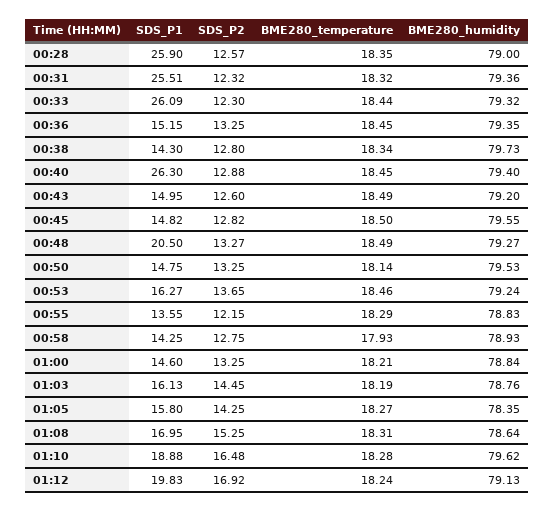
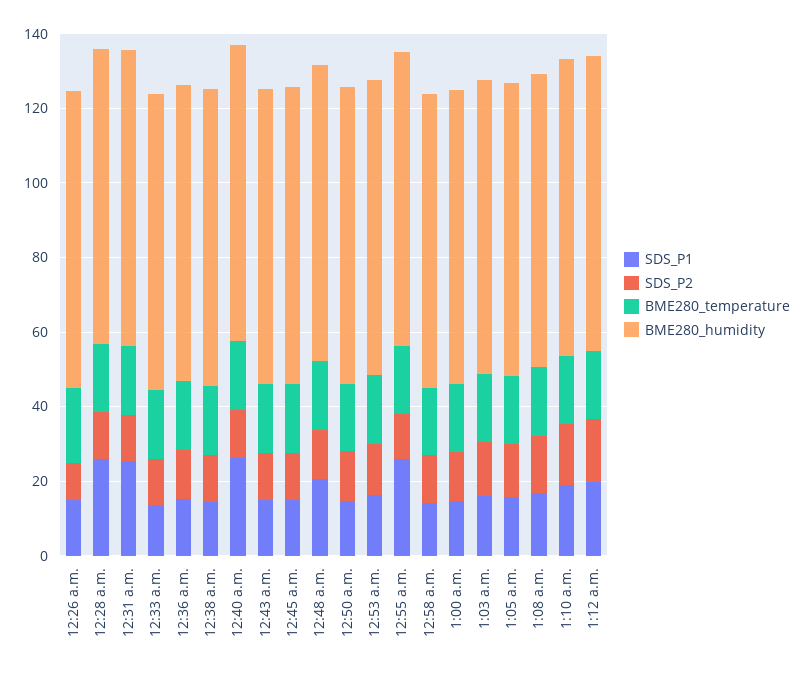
  {
    "SDS_P1": {
      "00:28": 25.9,
      "00:31": 25.51,
-     "00:33": 26.09,
+     "00:33": 15,
      "00:36": 15.15,
      "00:38": 14.3,
      "00:40": 26.3,
      "00:43": 14.95,
      "00:45": 14.82,
      "00:48": 20.5,
      "00:50": 14.75,
      "00:53": 16.27,
-     "00:55": 13.55,
+     "00:55": 25,
      "00:58": 14.25,
      "01:00": 14.6,
      "01:03": 16.13,
      "01:05": 15.8,
      "01:08": 16.95,
      "01:10": 18.88,
-     "01:12": 19.83
+     "01:12": 19.83,
+     "12:26 a.m.": 15
    },
    "SDS_P2": {
      "00:28": 12.57,
      "00:31": 12.32,
      "00:33": 12.3,
      "00:36": 13.25,
      "00:38": 12.8,
      "00:40": 12.88,
      "00:43": 12.6,
      "00:45": 12.82,
      "00:48": 13.27,
      "00:50": 13.25,
      "00:53": 13.65,
      "00:55": 12.15,
      "00:58": 12.75,
      "01:00": 13.25,
      "01:03": 14.45,
      "01:05": 14.25,
      "01:08": 15.25,
      "01:10": 16.48,
-     "01:12": 16.92
+     "01:12": 16.92,
+     "12:26 a.m.": 10
    },
    "BME280_temperature": {
      "00:28": 18.35,
      "00:31": 18.32,
      "00:33": 18.44,
      "00:36": 18.45,
      "00:38": 18.34,
      "00:40": 18.45,
      "00:43": 18.49,
      "00:45": 18.5,
      "00:48": 18.49,
      "00:50": 18.14,
      "00:53": 18.46,
      "00:55": 18.29,
      "00:58": 17.93,
      "01:00": 18.21,
      "01:03": 18.19,
      "01:05": 18.27,
      "01:08": 18.31,
      "01:10": 18.28,
-     "01:12": 18.24
+     "01:12": 18.24,
+     "12:26 a.m.": 20
    },
    "BME280_humidity": {
      "00:28": 79,
      "00:31": 79.36,
      "00:33": 79.32,
      "00:36": 79.35,
      "00:38": 79.73,
      "00:40": 79.4,
      "00:43": 79.2,
      "00:45": 79.55,
      "00:48": 79.27,
      "00:50": 79.53,
      "00:53": 79.24,
      "00:55": 78.83,
      "00:58": 78.93,
      "01:00": 78.84,
      "01:03": 78.76,
      "01:05": 78.35,
      "01:08": 78.64,
      "01:10": 79.62,
-     "01:12": 79.13
+     "01:12": 79.13,
+     "12:26 a.m.": 80
    }
  }

